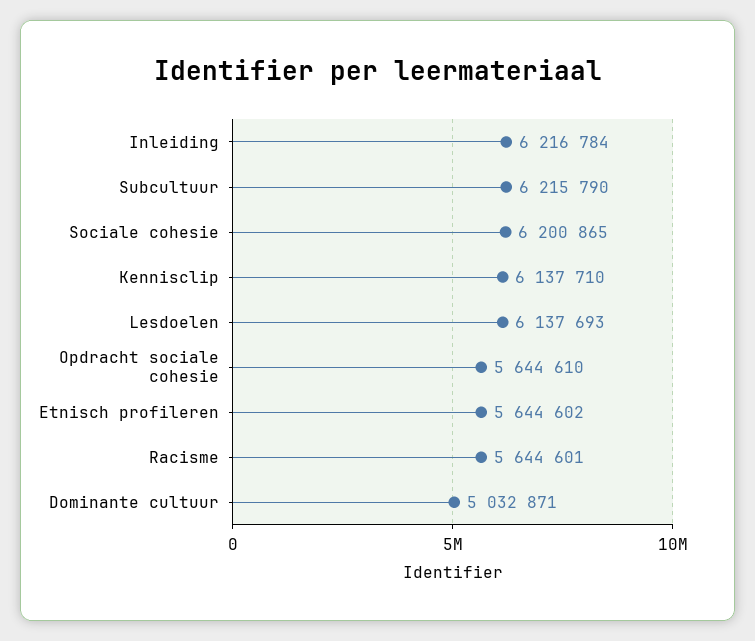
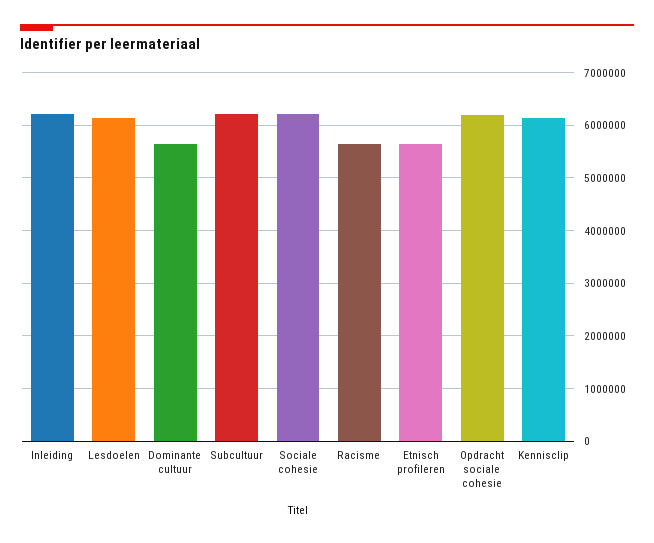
  {
    "Inleiding": 6216784,
    "Subcultuur": 6215790,
    "Sociale cohesie": 6200865,
    "Kennisclip": 6137710,
    "Lesdoelen": 6137693,
-   "Opdracht sociale cohesie": 5644610,
+   "Opdracht sociale cohesie": 6200000,
    "Etnisch profileren": 5644602,
    "Racisme": 5644601,
-   "Dominante cultuur": 5032871
+   "Dominante cultuur": 5600000
  }

